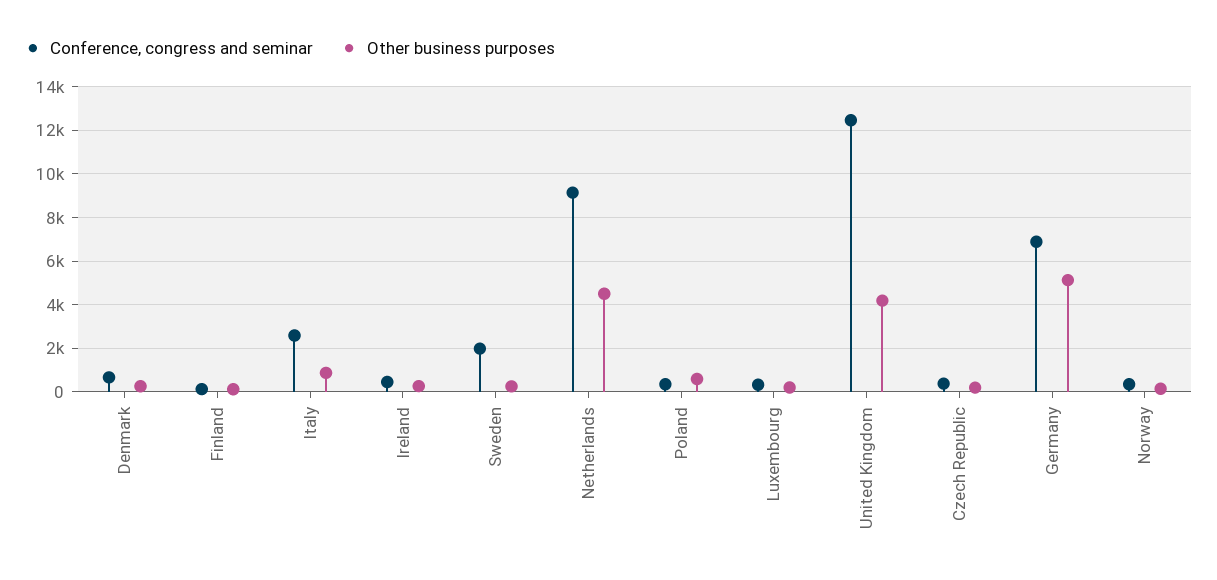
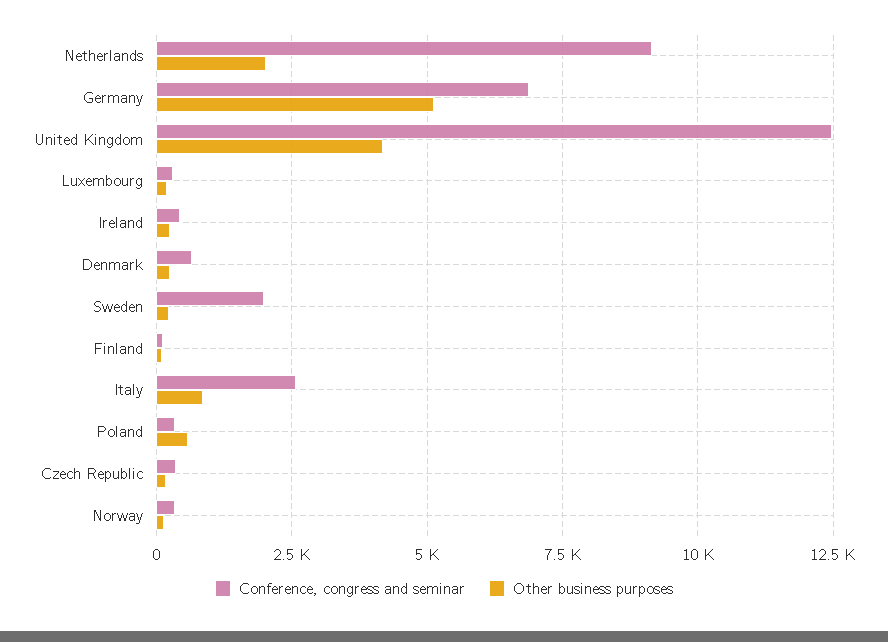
  {
    "Conference, congress and seminar": {
      "Denmark": 750,
      "Finland": 0,
      "Italy": 2500,
      "Ireland": 500,
      "Sweden": 2000,
      "Netherlands": 9250,
      "Poland": 250,
      "Luxembourg": 250,
      "United Kingdom": 12500,
      "Czech Republic": 250,
      "Germany": 7000,
      "Norway": 250
    },
    "Other business purposes": {
      "Denmark": 250,
      "Finland": 0,
      "Italy": 750,
      "Ireland": 250,
      "Sweden": 250,
-     "Netherlands": 4500,
+     "Netherlands": 2000,
      "Poland": 500,
      "Luxembourg": 250,
      "United Kingdom": 4250,
      "Czech Republic": 250,
      "Germany": 5250,
      "Norway": 250
    }
  }

